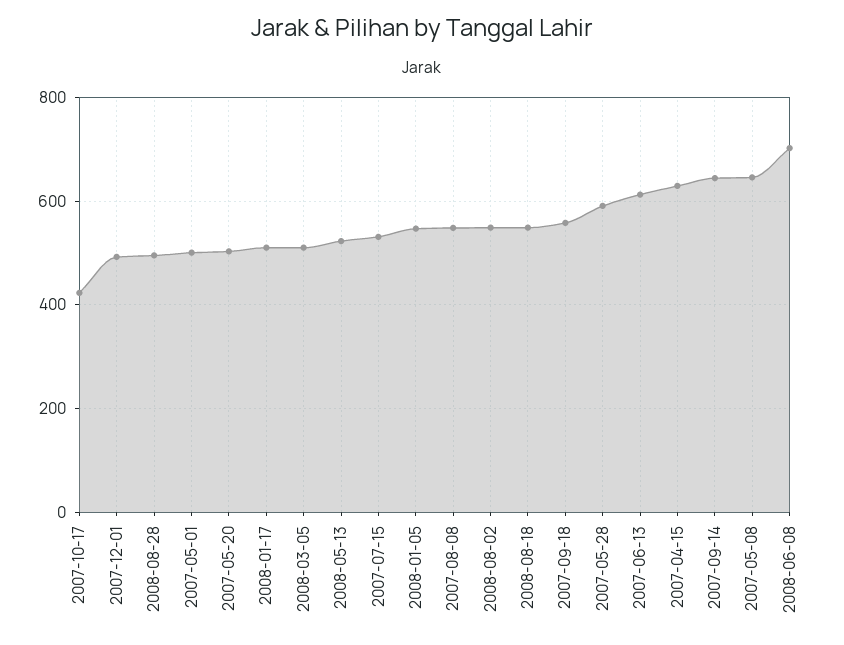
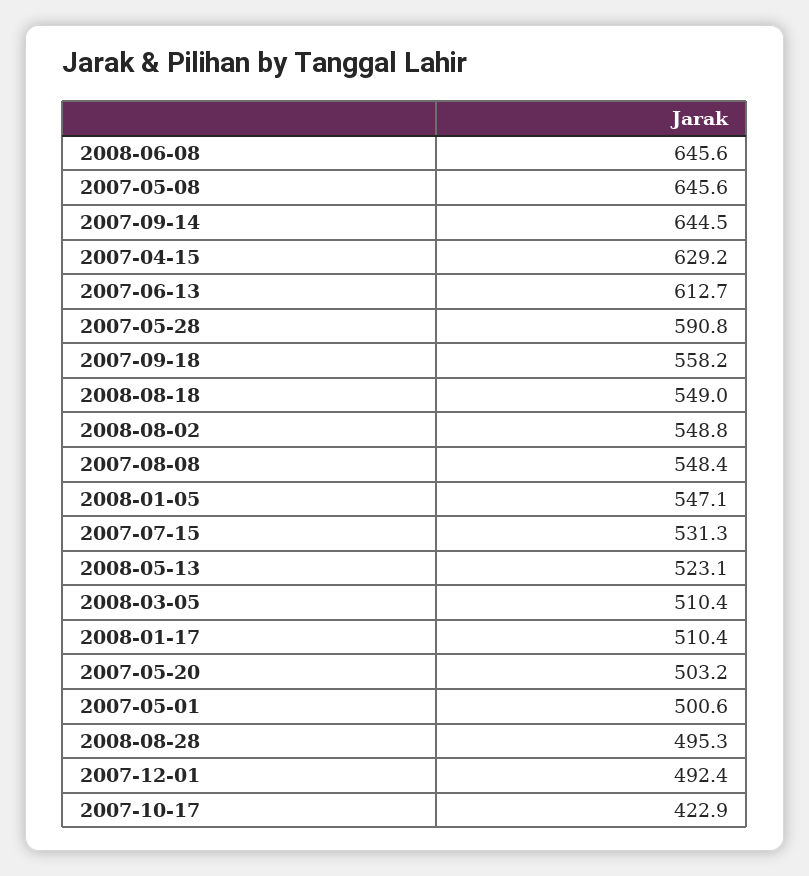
  {
    "2007-10-17": 422.9,
    "2007-12-01": 492.4,
    "2008-08-28": 495.3,
    "2007-05-01": 500.6,
    "2007-05-20": 503.2,
    "2008-01-17": 510.4,
    "2008-03-05": 510.4,
    "2008-05-13": 523.1,
    "2007-07-15": 531.3,
    "2008-01-05": 547.1,
    "2007-08-08": 548.4,
    "2008-08-02": 548.8,
    "2008-08-18": 549,
    "2007-09-18": 558.2,
    "2007-05-28": 590.8,
    "2007-06-13": 612.7,
    "2007-04-15": 629.2,
    "2007-09-14": 644.5,
    "2007-05-08": 645.6,
-   "2008-06-08": 700
+   "2008-06-08": 645.6
  }

